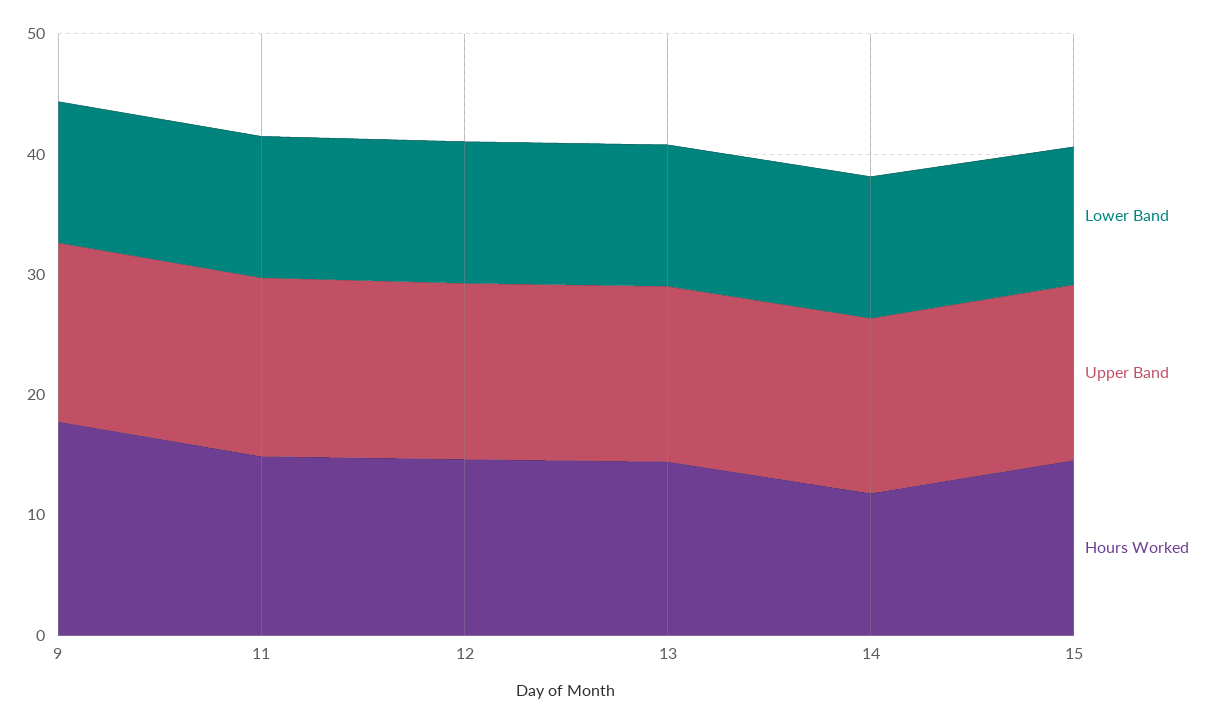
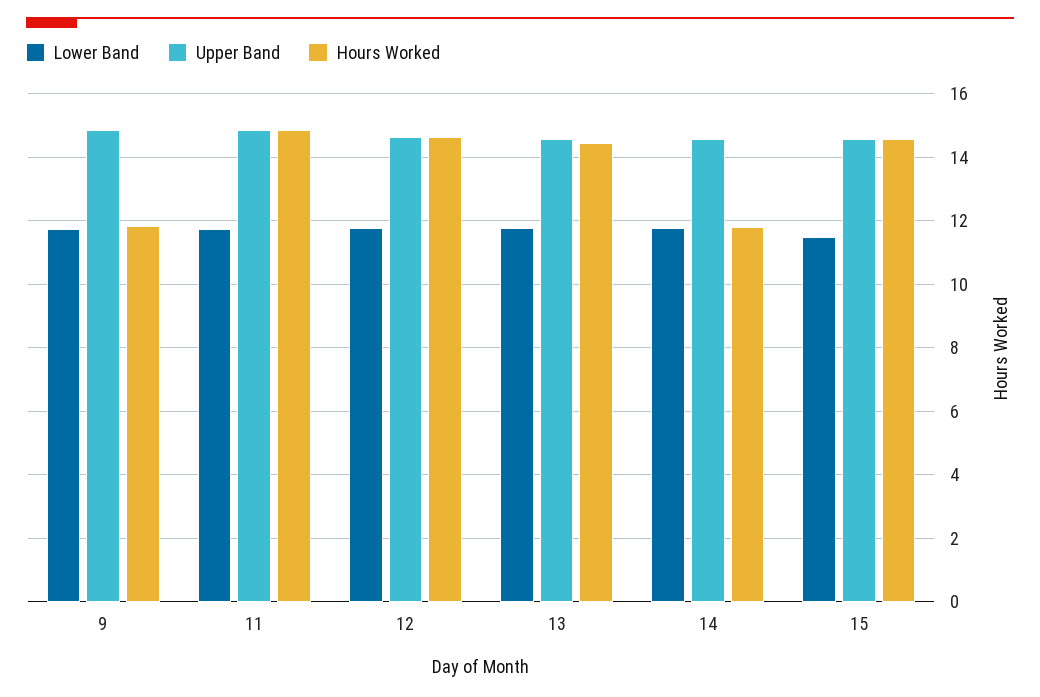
  {
    "Lower Band": {
      "9": 11.8,
      "11": 11.8,
      "12": 11.8,
      "13": 11.8,
      "14": 11.8,
      "15": 11.4
    },
    "Upper Band": {
      "9": 14.8,
      "11": 14.8,
      "12": 14.6,
      "13": 14.6,
      "14": 14.6,
      "15": 14.6
    },
    "Hours Worked": {
-     "9": 18,
+     "9": 11.8,
      "11": 14.8,
      "12": 14.6,
      "13": 14.4,
      "14": 11.8,
      "15": 14.6
    }
  }

